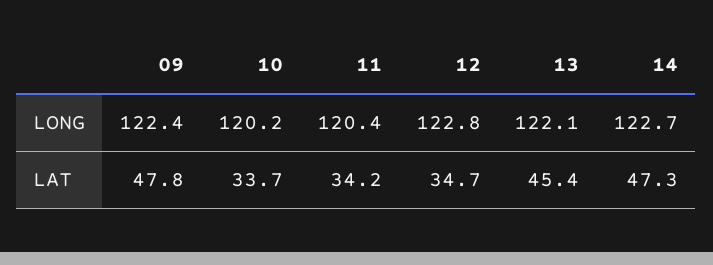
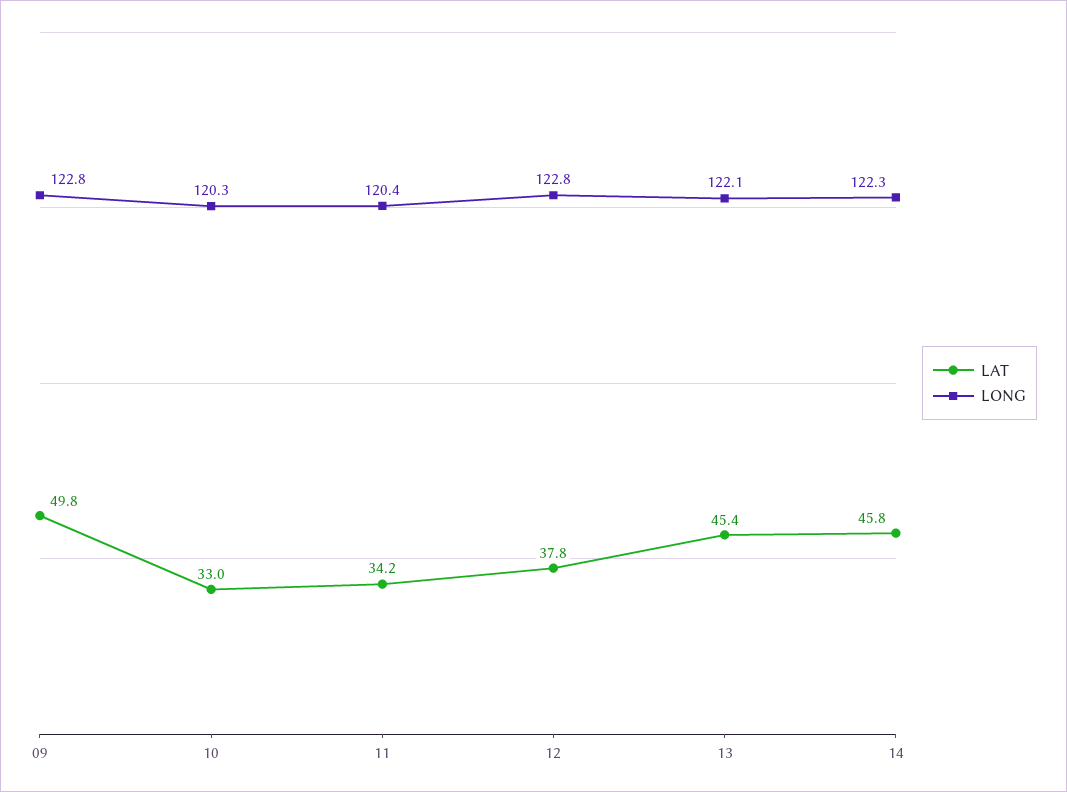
  {
    "LONG": {
-     "09": 122.4,
+     "09": 122.8,
-     "10": 120.2,
+     "10": 120.3,
      "11": 120.4,
      "12": 122.8,
      "13": 122.1,
-     "14": 122.7
+     "14": 122.3
    },
    "LAT": {
-     "09": 47.8,
+     "09": 49.8,
-     "10": 33.7,
+     "10": 33,
      "11": 34.2,
-     "12": 34.7,
+     "12": 37.8,
      "13": 45.4,
-     "14": 47.3
+     "14": 45.8
    }
  }

